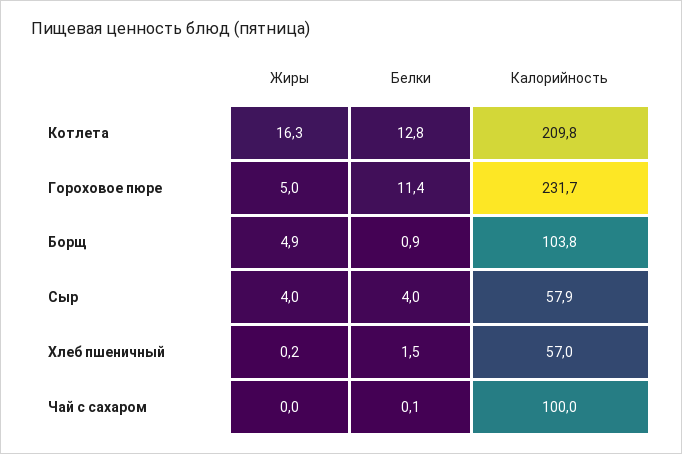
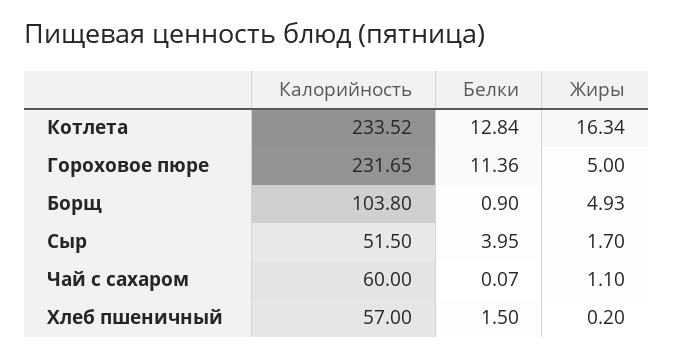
  {
    "Жиры": {
      "Котлета": 16.34,
      "Гороховое пюре": 5,
      "Борщ": 4.93,
-     "Сыр": 4,
+     "Сыр": 1.7,
      "Хлеб пшеничный": 0.2,
-     "Чай с сахаром": 0
+     "Чай с сахаром": 1.1
    },
    "Белки": {
      "Котлета": 12.84,
      "Гороховое пюре": 11.36,
      "Борщ": 0.9,
      "Сыр": 3.95,
      "Хлеб пшеничный": 1.5,
      "Чай с сахаром": 0.07
    },
    "Калорийность": {
-     "Котлета": 209.8,
+     "Котлета": 233.52,
      "Гороховое пюре": 231.65,
      "Борщ": 103.8,
-     "Сыр": 57.9,
+     "Сыр": 51.5,
      "Хлеб пшеничный": 57,
-     "Чай с сахаром": 100
+     "Чай с сахаром": 60
    }
  }

